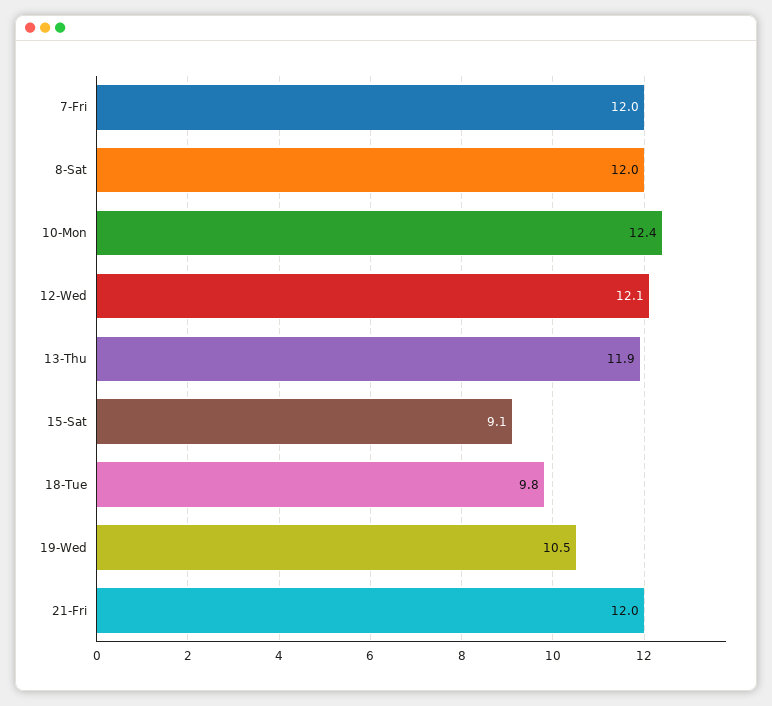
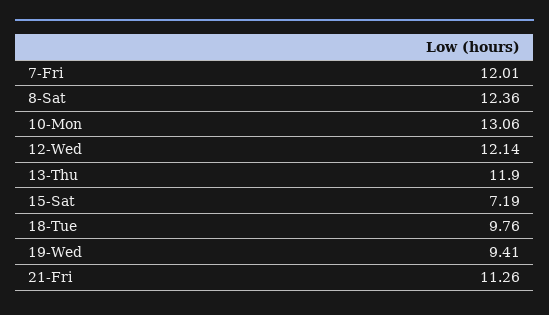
  {
    "7-Fri": 12.01,
-   "8-Sat": 12,
+   "8-Sat": 12.36,
-   "10-Mon": 12.4,
+   "10-Mon": 13.06,
    "12-Wed": 12.14,
    "13-Thu": 11.9,
-   "15-Sat": 9.1,
+   "15-Sat": 7.19,
    "18-Tue": 9.76,
-   "19-Wed": 10.5,
+   "19-Wed": 9.41,
-   "21-Fri": 12
+   "21-Fri": 11.26
  }

